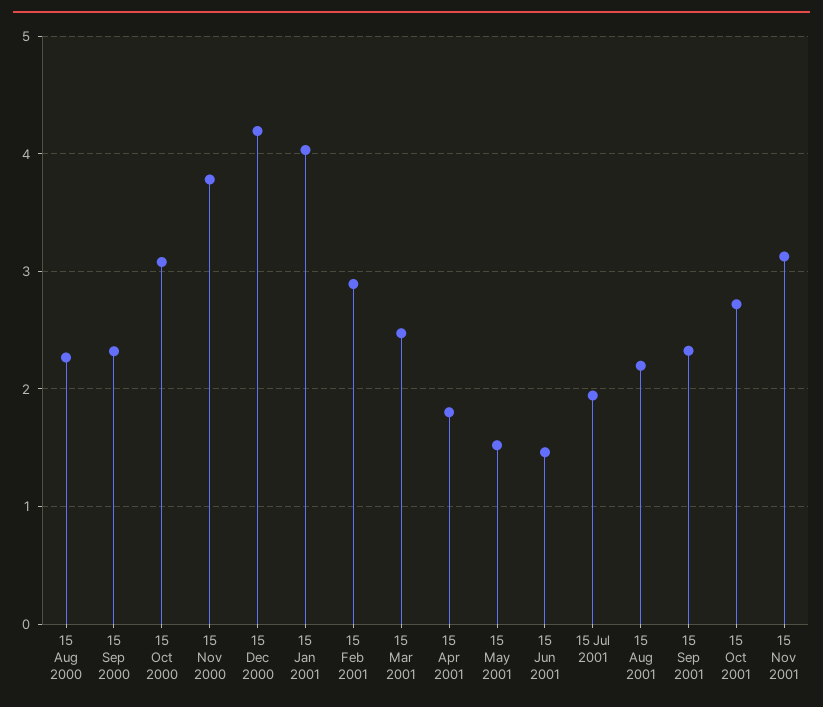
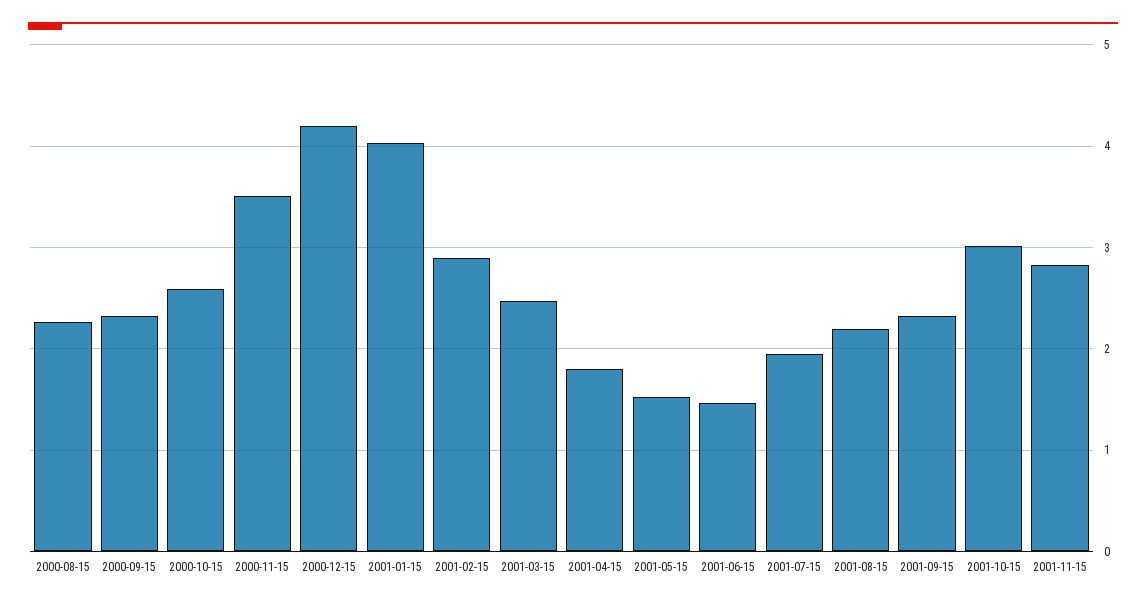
  {
    "15 Aug 2000": 2.3,
    "15 Sep 2000": 2.3,
-   "15 Oct 2000": 3.1,
+   "15 Oct 2000": 2.6,
-   "15 Nov 2000": 3.8,
+   "15 Nov 2000": 3.5,
    "15 Dec 2000": 4.2,
    "15 Jan 2001": 4,
    "15 Feb 2001": 2.9,
    "15 Mar 2001": 2.5,
    "15 Apr 2001": 1.8,
    "15 May 2001": 1.5,
    "15 Jun 2001": 1.5,
    "15 Jul 2001": 1.9,
    "15 Aug 2001": 2.2,
    "15 Sep 2001": 2.3,
-   "15 Oct 2001": 2.7,
+   "15 Oct 2001": 3,
-   "15 Nov 2001": 3.1
+   "15 Nov 2001": 2.8
  }

